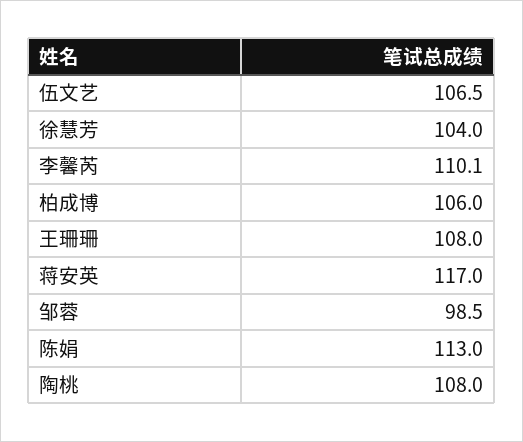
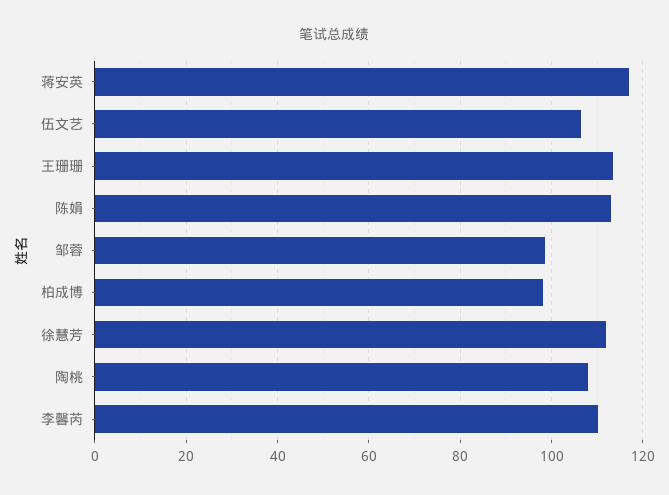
  {
    "伍文艺": 106.5,
-   "徐慧芳": 104,
+   "徐慧芳": 112,
    "李馨芮": 110.1,
-   "柏成博": 106,
+   "柏成博": 98,
-   "王珊珊": 108,
+   "王珊珊": 114,
    "蒋安英": 117,
    "邹蓉": 98.5,
    "陈娟": 113,
    "陶桃": 108
  }

